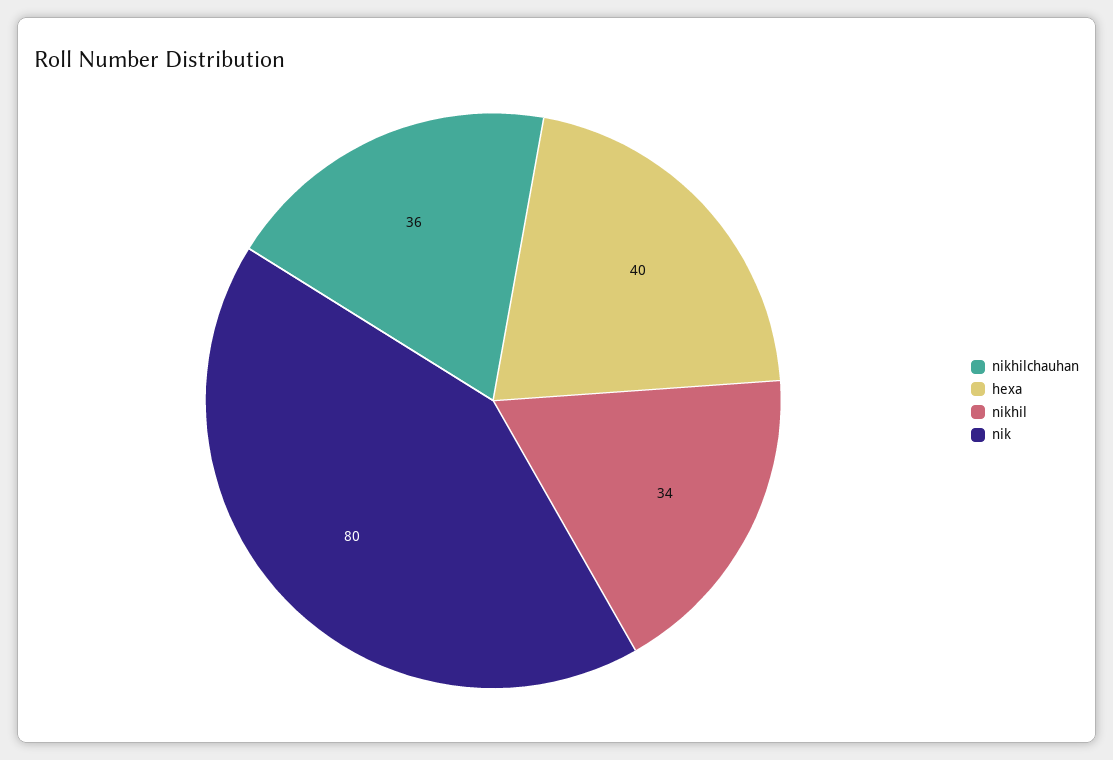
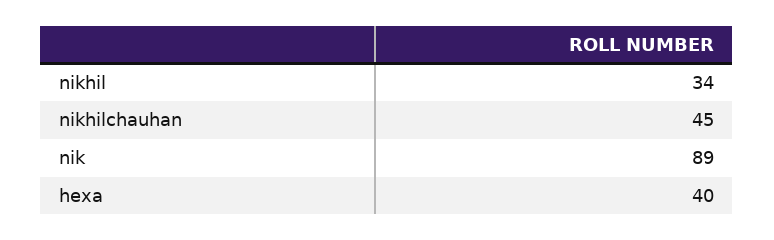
  {
-   "nikhilchauhan": 36,
+   "nikhilchauhan": 45,
    "hexa": 40,
    "nikhil": 34,
-   "nik": 80
+   "nik": 89
  }

